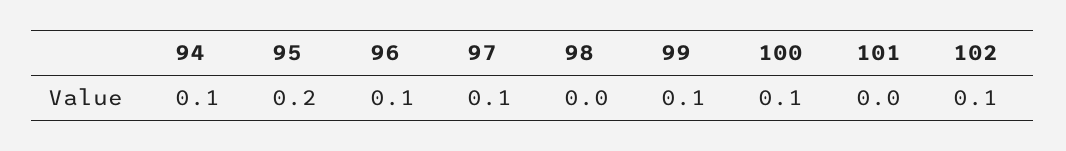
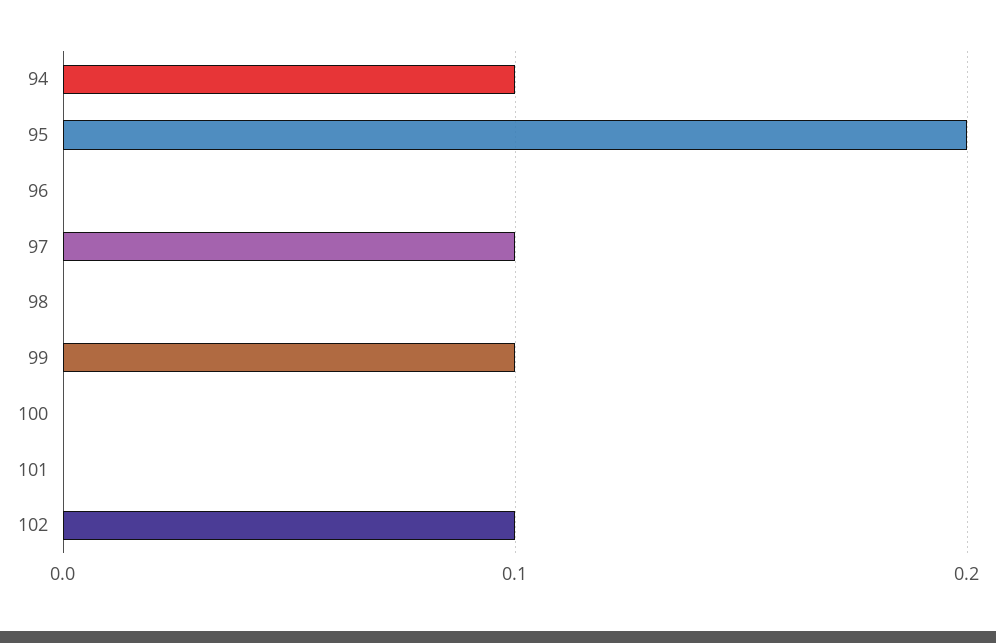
  {
    "94": 0.1,
    "95": 0.2,
-   "96": 0.1,
+   "96": 0,
    "97": 0.1,
    "98": 0,
    "99": 0.1,
-   "100": 0.1,
+   "100": 0,
    "101": 0,
    "102": 0.1
  }

